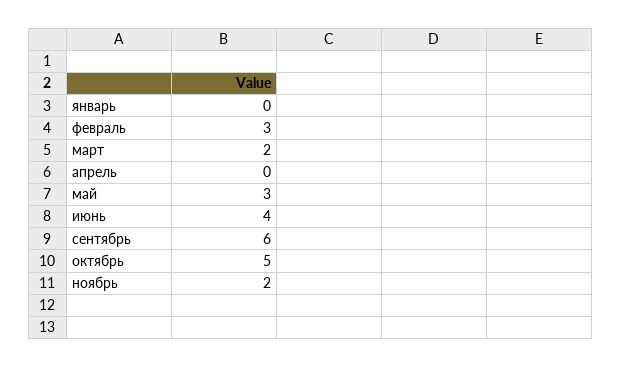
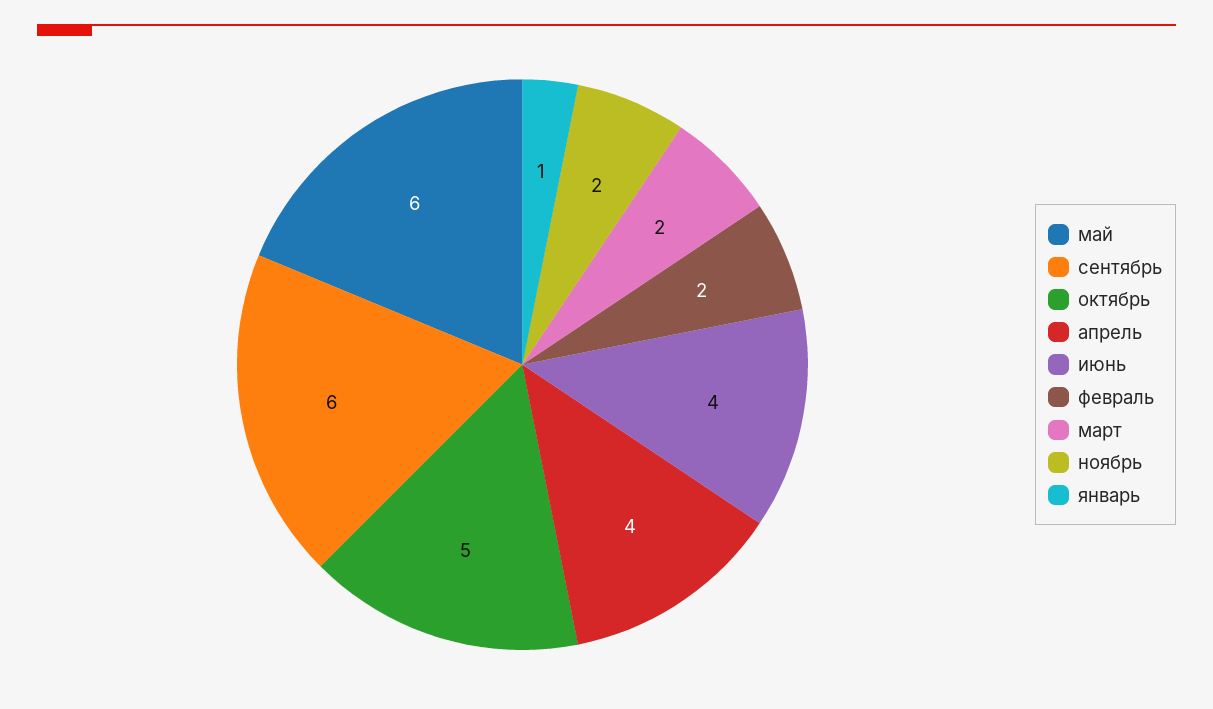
  {
-   "январь": 0,
+   "январь": 1,
-   "февраль": 3,
+   "февраль": 2,
    "март": 2,
-   "апрель": 0,
+   "апрель": 4,
-   "май": 3,
+   "май": 6,
    "июнь": 4,
    "сентябрь": 6,
    "октябрь": 5,
    "ноябрь": 2
  }

